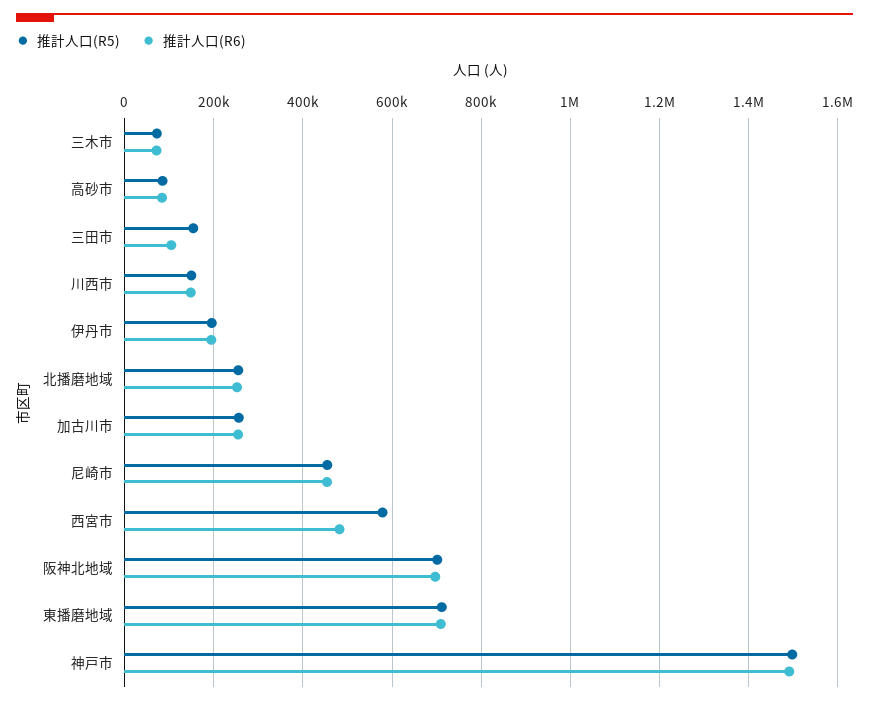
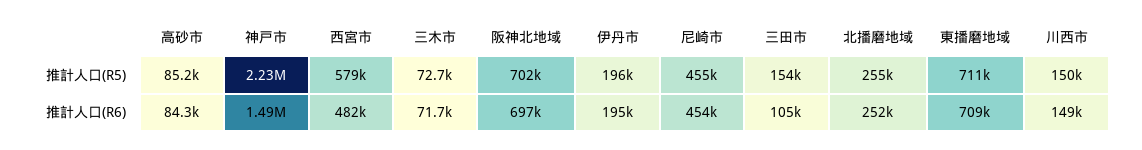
  {
    "推計人口(R5)": {
      "三木市": 72700,
      "高砂市": 85200,
      "三田市": 154000,
      "川西市": 150000,
      "伊丹市": 196000,
      "北播磨地域": 255000,
-     "加古川市": 260000,
      "尼崎市": 455000,
      "西宮市": 579000,
      "阪神北地域": 702000,
      "東播磨地域": 711000,
-     "神戸市": 1500000
+     "神戸市": 2230000
    },
    "推計人口(R6)": {
      "三木市": 71700,
      "高砂市": 84300,
      "三田市": 105000,
      "川西市": 149000,
      "伊丹市": 195000,
      "北播磨地域": 252000,
-     "加古川市": 260000,
      "尼崎市": 454000,
      "西宮市": 482000,
      "阪神北地域": 697000,
      "東播磨地域": 709000,
      "神戸市": 1490000
    }
  }

